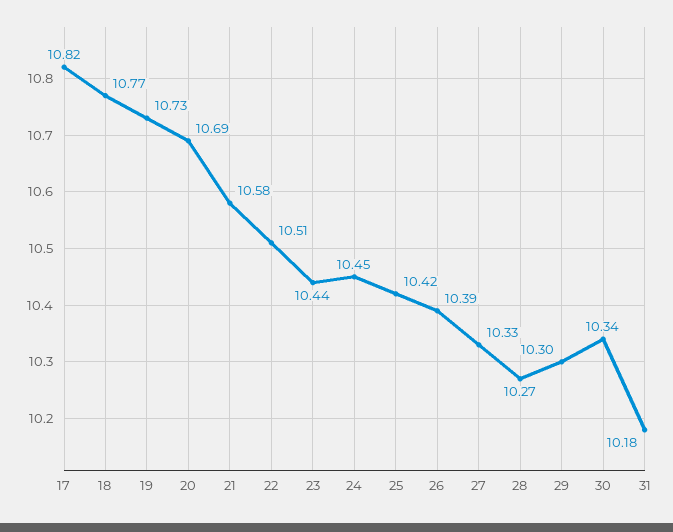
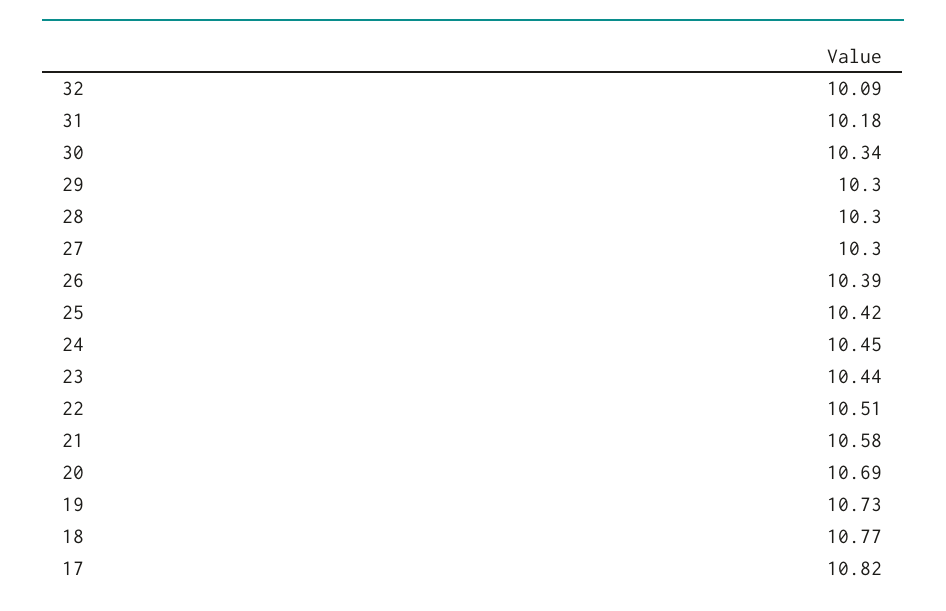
  {
    "17": 10.82,
    "18": 10.77,
    "19": 10.73,
    "20": 10.69,
    "21": 10.58,
    "22": 10.51,
    "23": 10.44,
    "24": 10.45,
    "25": 10.42,
    "26": 10.39,
-   "27": 10.33,
+   "27": 10.3,
-   "28": 10.27,
+   "28": 10.3,
    "29": 10.3,
    "30": 10.34,
-   "31": 10.18
+   "31": 10.18,
+   "32": 10.09
  }

